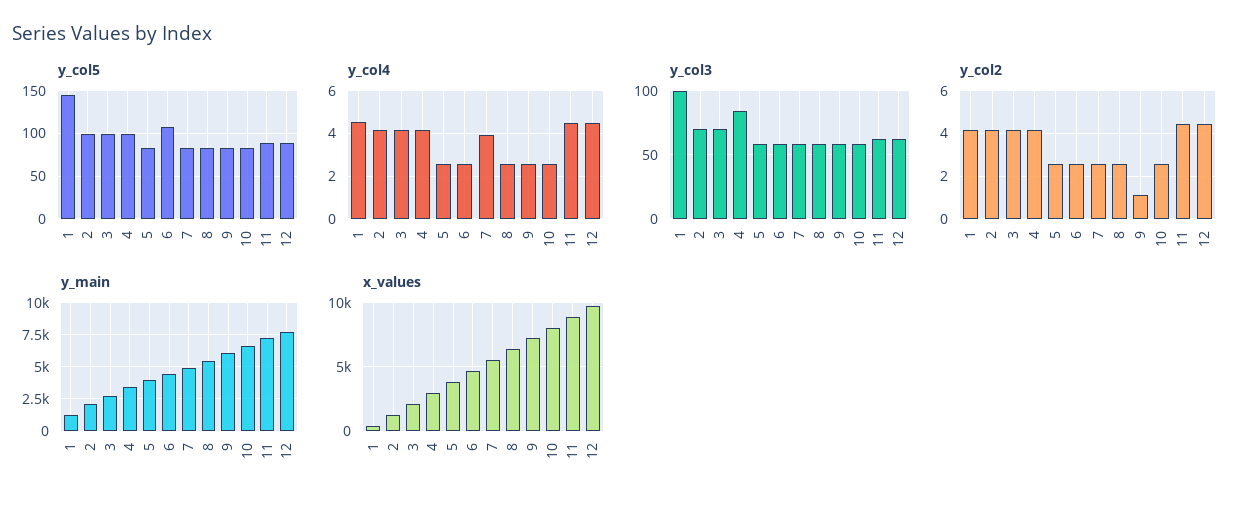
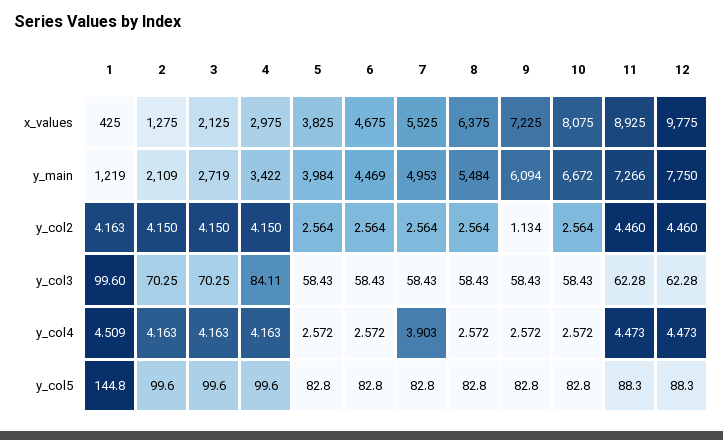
  {
    "y_col5": {
      "1": 144.8,
      "2": 99.6,
      "3": 99.6,
      "4": 99.6,
      "5": 82.8,
-     "6": 110,
+     "6": 82.8,
      "7": 82.8,
      "8": 82.8,
      "9": 82.8,
      "10": 82.8,
      "11": 88.3,
      "12": 88.3
    },
    "y_col4": {
      "1": 4.509,
      "2": 4.163,
      "3": 4.163,
      "4": 4.163,
      "5": 2.572,
      "6": 2.572,
      "7": 3.903,
      "8": 2.572,
      "9": 2.572,
      "10": 2.572,
      "11": 4.473,
      "12": 4.473
    },
    "y_col3": {
      "1": 99.6,
      "2": 70.25,
      "3": 70.25,
      "4": 84.11,
      "5": 58.43,
      "6": 58.43,
      "7": 58.43,
      "8": 58.43,
      "9": 58.43,
      "10": 58.43,
      "11": 62.28,
      "12": 62.28
    },
    "y_col2": {
      "1": 4.163,
      "2": 4.15,
      "3": 4.15,
      "4": 4.15,
      "5": 2.564,
      "6": 2.564,
      "7": 2.564,
      "8": 2.564,
      "9": 1.134,
      "10": 2.564,
      "11": 4.46,
      "12": 4.46
    },
    "y_main": {
      "1": 1219,
      "2": 2109,
      "3": 2719,
      "4": 3422,
      "5": 3984,
      "6": 4469,
      "7": 4953,
      "8": 5484,
      "9": 6094,
      "10": 6672,
      "11": 7266,
      "12": 7750
    },
    "x_values": {
      "1": 425,
      "2": 1275,
      "3": 2125,
      "4": 2975,
      "5": 3825,
      "6": 4675,
      "7": 5525,
      "8": 6375,
      "9": 7225,
      "10": 8075,
      "11": 8925,
      "12": 9775
    }
  }

